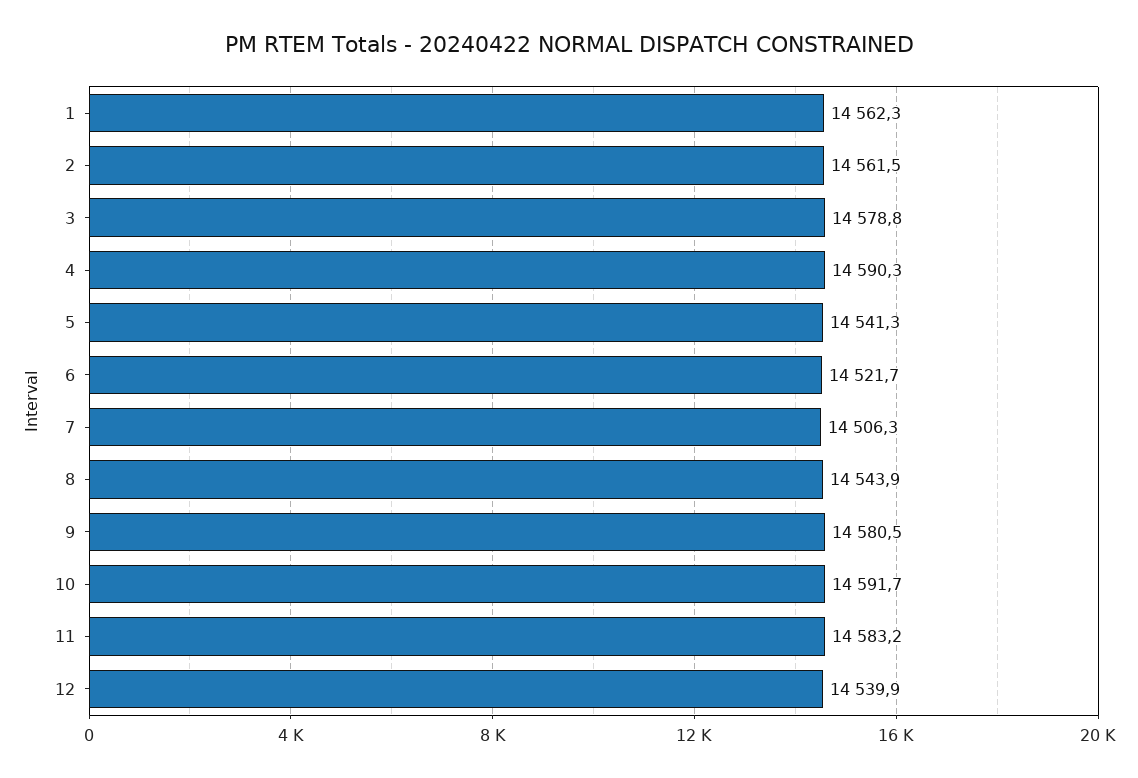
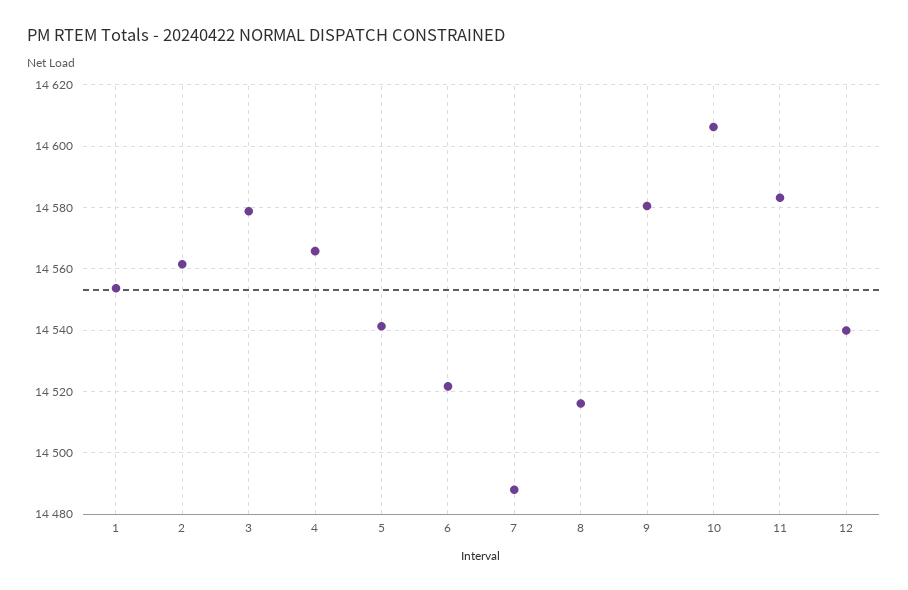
  {
-   "1": 14562.3,
+   "1": 14554,
    "2": 14561.5,
    "3": 14578.8,
-   "4": 14590.3,
+   "4": 14566,
    "5": 14541.3,
    "6": 14521.7,
-   "7": 14506.3,
+   "7": 14488,
-   "8": 14543.9,
+   "8": 14516,
    "9": 14580.5,
-   "10": 14591.7,
+   "10": 14606,
    "11": 14583.2,
    "12": 14539.9
  }

